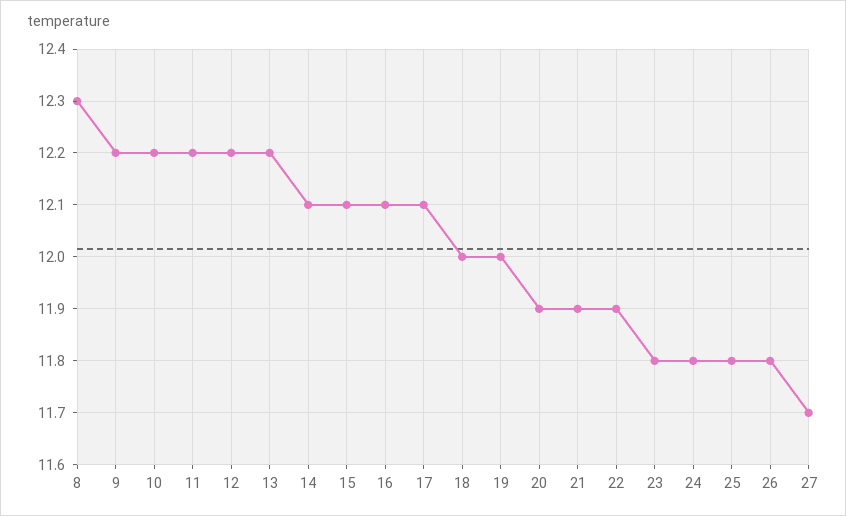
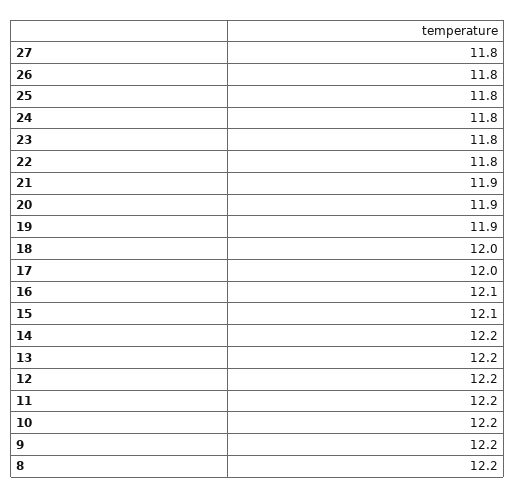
  {
-   "8": 12.3,
+   "8": 12.2,
    "9": 12.2,
    "10": 12.2,
    "11": 12.2,
    "12": 12.2,
    "13": 12.2,
-   "14": 12.1,
+   "14": 12.2,
    "15": 12.1,
    "16": 12.1,
-   "17": 12.1,
+   "17": 12,
    "18": 12,
-   "19": 12,
+   "19": 11.9,
    "20": 11.9,
    "21": 11.9,
-   "22": 11.9,
+   "22": 11.8,
    "23": 11.8,
    "24": 11.8,
    "25": 11.8,
    "26": 11.8,
-   "27": 11.7
+   "27": 11.8
  }

